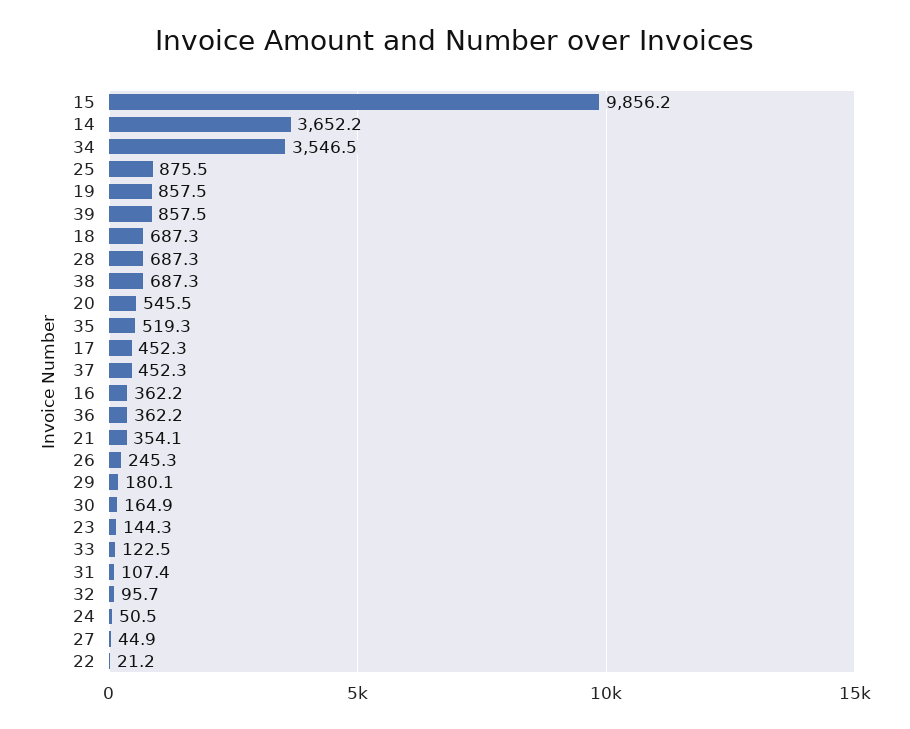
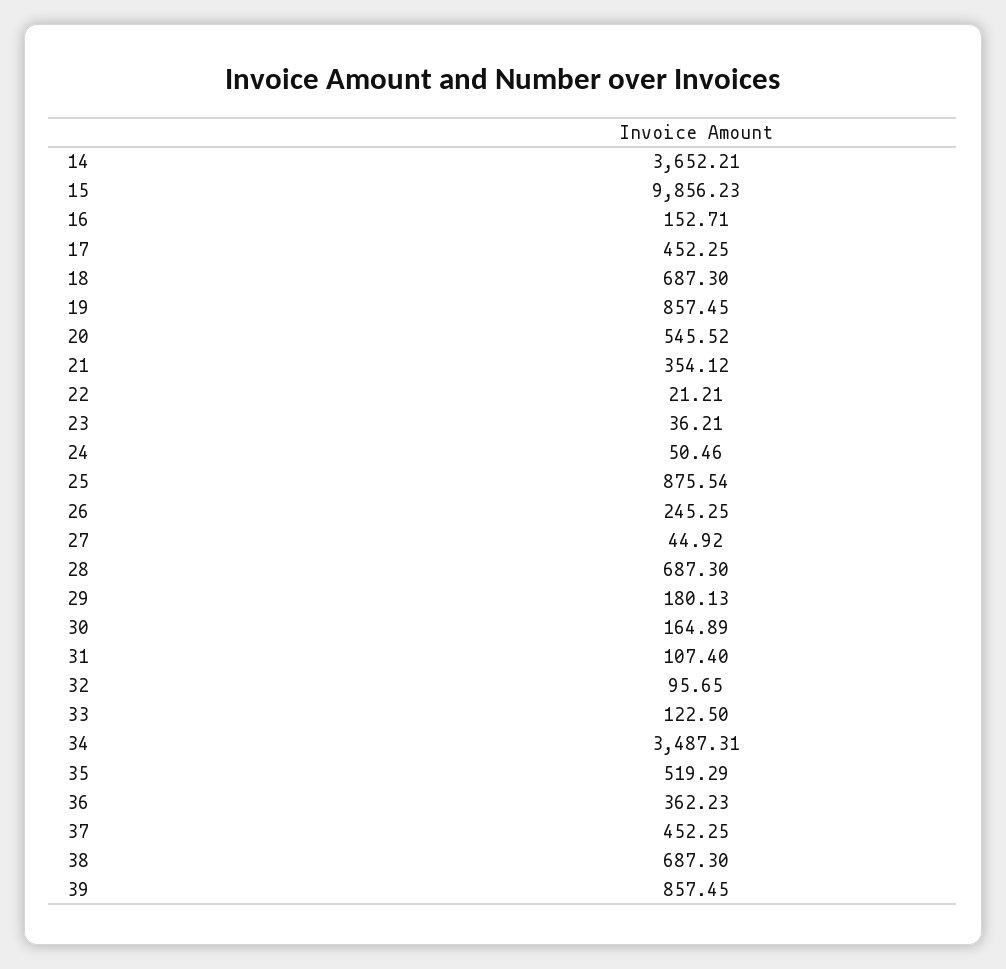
  {
    "15": 9856.23,
    "14": 3652.21,
-   "34": 3546.5,
+   "34": 3487.31,
    "25": 875.54,
    "19": 857.45,
    "39": 857.45,
    "18": 687.3,
    "28": 687.3,
    "38": 687.3,
    "20": 545.52,
    "35": 519.29,
    "17": 452.25,
    "37": 452.25,
-   "16": 362.2,
+   "16": 152.71,
    "36": 362.23,
    "21": 354.12,
    "26": 245.25,
    "29": 180.13,
    "30": 164.89,
-   "23": 144.3,
+   "23": 36.21,
    "33": 122.5,
    "31": 107.4,
    "32": 95.65,
    "24": 50.46,
    "27": 44.92,
    "22": 21.21
  }

